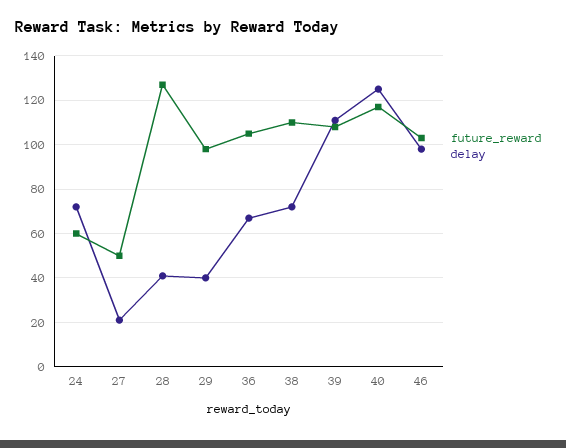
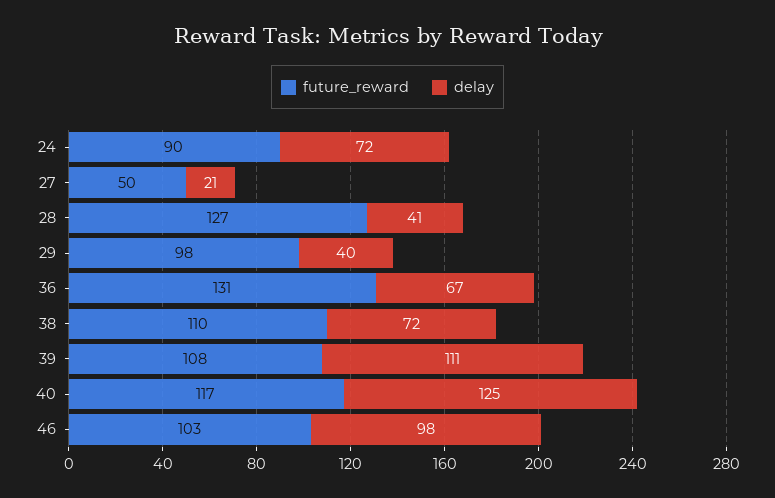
  {
    "future_reward": {
-     "24": 60,
+     "24": 90,
      "27": 50,
      "28": 127,
      "29": 98,
-     "36": 105,
+     "36": 131,
      "38": 110,
      "39": 108,
      "40": 117,
      "46": 103
    },
    "delay": {
      "24": 72,
      "27": 21,
      "28": 41,
      "29": 40,
      "36": 67,
      "38": 72,
      "39": 111,
      "40": 125,
      "46": 98
    }
  }

